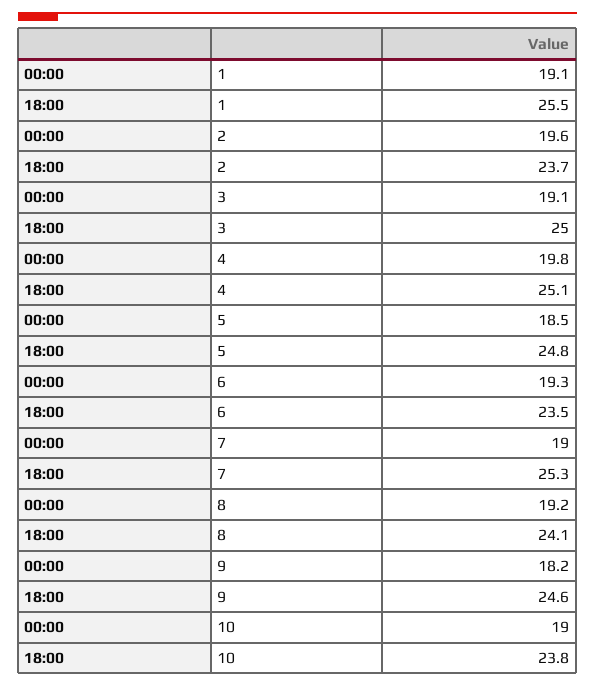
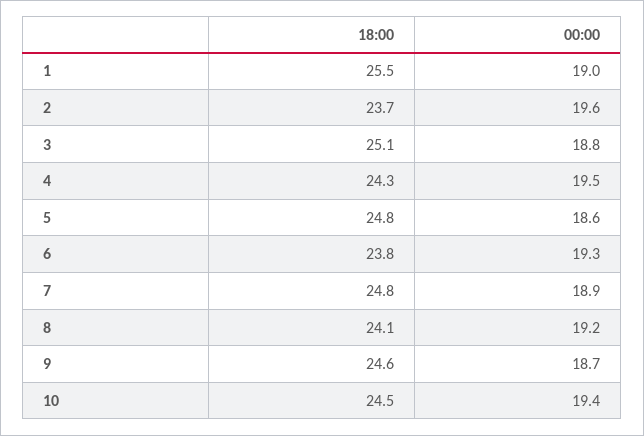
  {
    "00:00": {
-     "1": 19.1,
+     "1": 19,
      "2": 19.6,
-     "3": 19.1,
+     "3": 18.8,
-     "4": 19.8,
+     "4": 19.5,
-     "5": 18.5,
+     "5": 18.6,
      "6": 19.3,
-     "7": 19,
+     "7": 18.9,
      "8": 19.2,
-     "9": 18.2,
+     "9": 18.7,
-     "10": 19
+     "10": 19.4
    },
    "18:00": {
      "1": 25.5,
      "2": 23.7,
-     "3": 25,
+     "3": 25.1,
-     "4": 25.1,
+     "4": 24.3,
      "5": 24.8,
-     "6": 23.5,
+     "6": 23.8,
-     "7": 25.3,
+     "7": 24.8,
      "8": 24.1,
      "9": 24.6,
-     "10": 23.8
+     "10": 24.5
    }
  }

